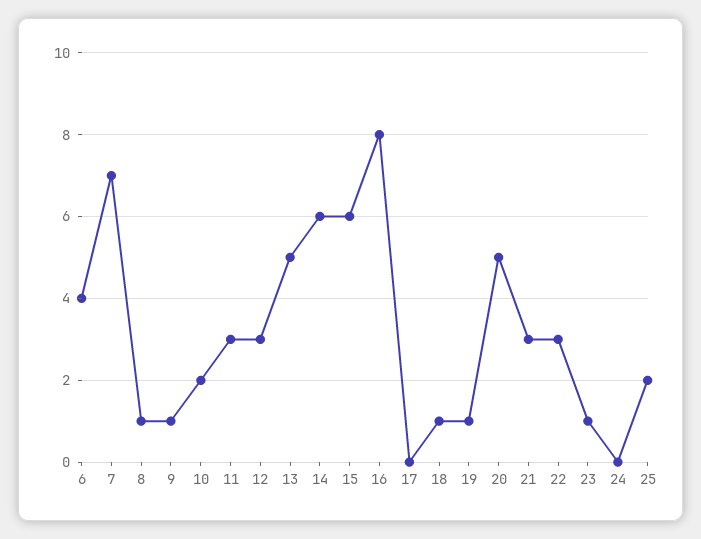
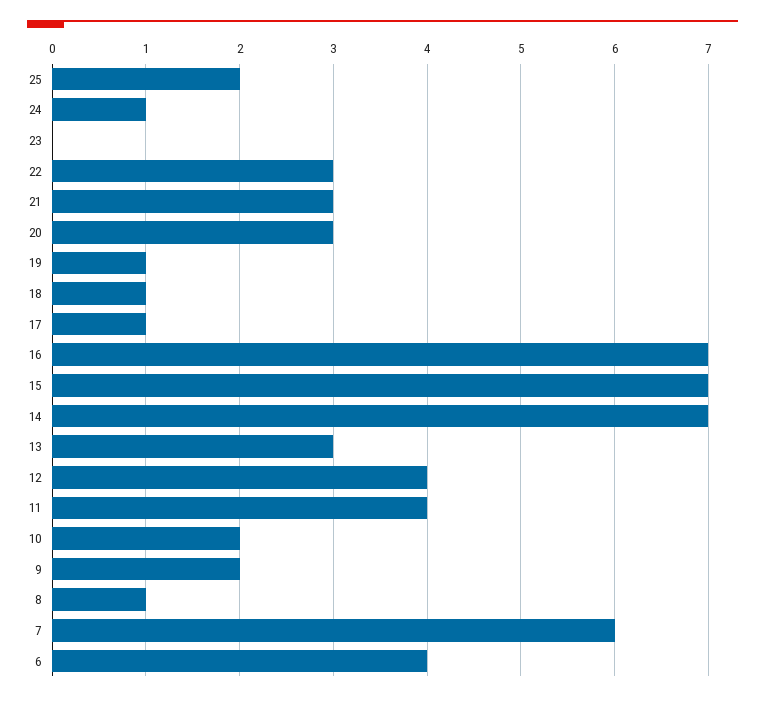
  {
    "6": 4,
-   "7": 7,
+   "7": 6,
    "8": 1,
-   "9": 1,
+   "9": 2,
    "10": 2,
-   "11": 3,
+   "11": 4,
-   "12": 3,
+   "12": 4,
-   "13": 5,
+   "13": 3,
-   "14": 6,
+   "14": 7,
-   "15": 6,
+   "15": 7,
-   "16": 8,
+   "16": 7,
-   "17": 0,
+   "17": 1,
    "18": 1,
    "19": 1,
-   "20": 5,
+   "20": 3,
    "21": 3,
    "22": 3,
-   "23": 1,
+   "23": 0,
-   "24": 0,
+   "24": 1,
    "25": 2
  }

